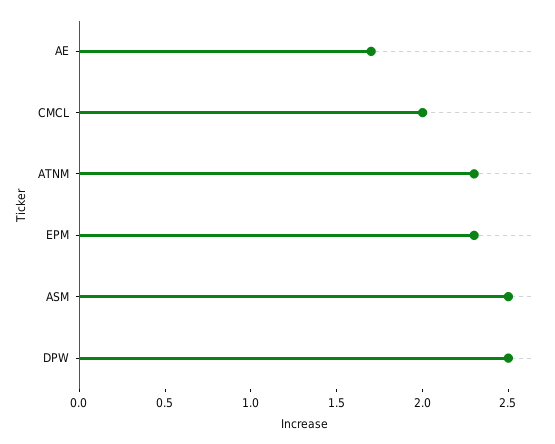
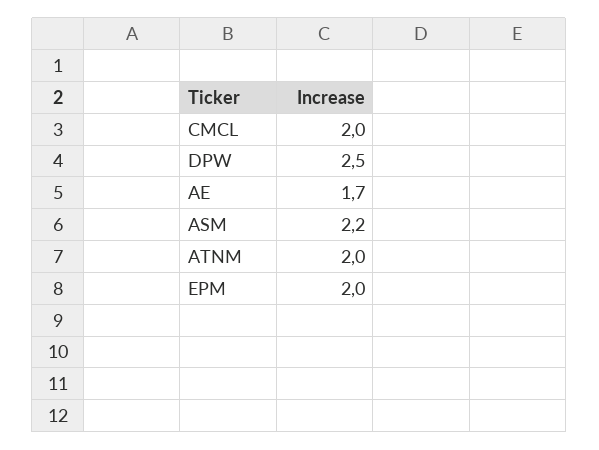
  {
    "AE": 1.7,
    "CMCL": 2,
-   "ATNM": 2.3,
+   "ATNM": 2,
-   "EPM": 2.3,
+   "EPM": 2,
-   "ASM": 2.5,
+   "ASM": 2.2,
    "DPW": 2.5
  }

